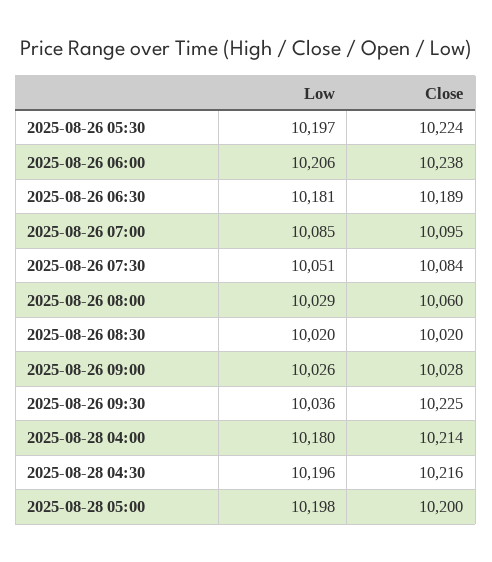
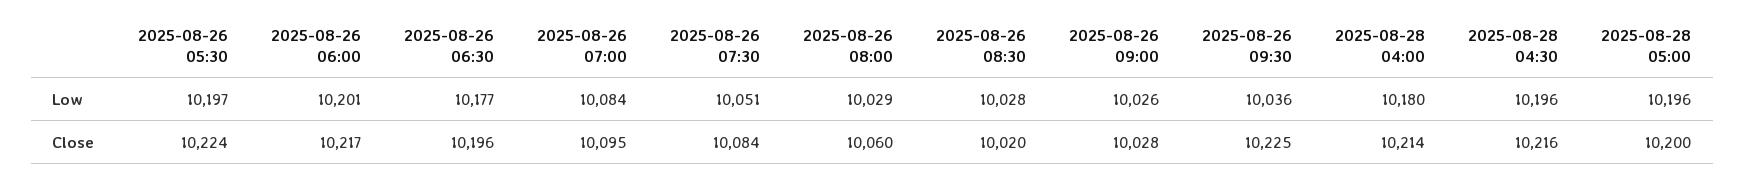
  {
    "Low": {
      "2025-08-26 05:30": 10197,
-     "2025-08-26 06:00": 10206,
+     "2025-08-26 06:00": 10201,
-     "2025-08-26 06:30": 10181,
+     "2025-08-26 06:30": 10177,
-     "2025-08-26 07:00": 10085,
+     "2025-08-26 07:00": 10084,
      "2025-08-26 07:30": 10051,
      "2025-08-26 08:00": 10029,
-     "2025-08-26 08:30": 10020,
+     "2025-08-26 08:30": 10028,
      "2025-08-26 09:00": 10026,
      "2025-08-26 09:30": 10036,
      "2025-08-28 04:00": 10180,
      "2025-08-28 04:30": 10196,
-     "2025-08-28 05:00": 10198
+     "2025-08-28 05:00": 10196
    },
    "Close": {
      "2025-08-26 05:30": 10224,
-     "2025-08-26 06:00": 10238,
+     "2025-08-26 06:00": 10217,
-     "2025-08-26 06:30": 10189,
+     "2025-08-26 06:30": 10196,
      "2025-08-26 07:00": 10095,
      "2025-08-26 07:30": 10084,
      "2025-08-26 08:00": 10060,
      "2025-08-26 08:30": 10020,
      "2025-08-26 09:00": 10028,
      "2025-08-26 09:30": 10225,
      "2025-08-28 04:00": 10214,
      "2025-08-28 04:30": 10216,
      "2025-08-28 05:00": 10200
    }
  }

